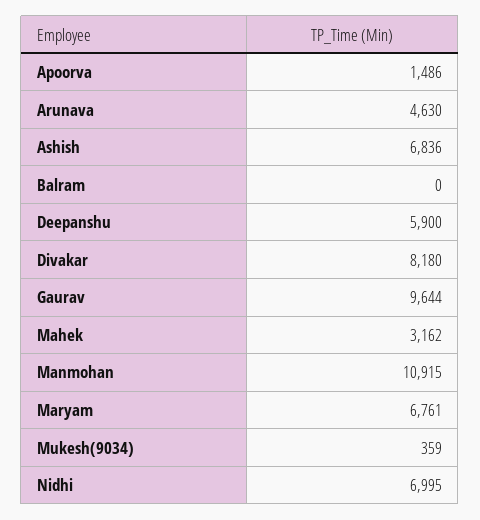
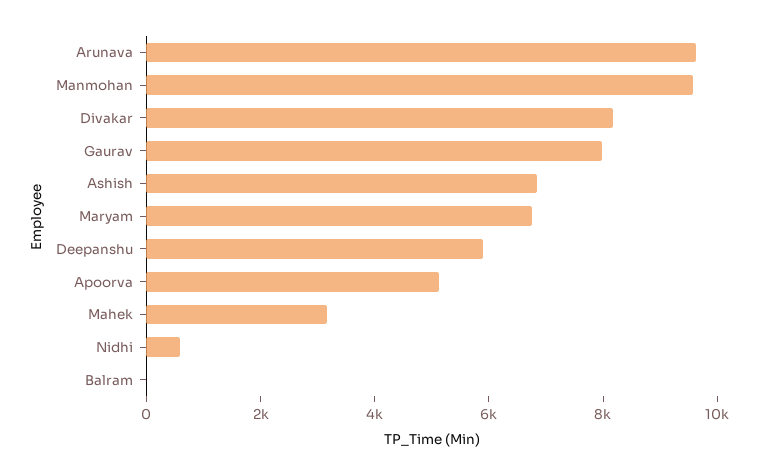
  {
-   "Apoorva": 1486,
+   "Apoorva": 5000,
-   "Arunava": 4630,
+   "Arunava": 9500,
    "Ashish": 6836,
    "Balram": 0,
    "Deepanshu": 5900,
    "Divakar": 8180,
-   "Gaurav": 9644,
+   "Gaurav": 8000,
    "Mahek": 3162,
-   "Manmohan": 10915,
+   "Manmohan": 9500,
    "Maryam": 6761,
-   "Mukesh(9034)": 359,
-   "Nidhi": 6995
+   "Nidhi": 500
  }

